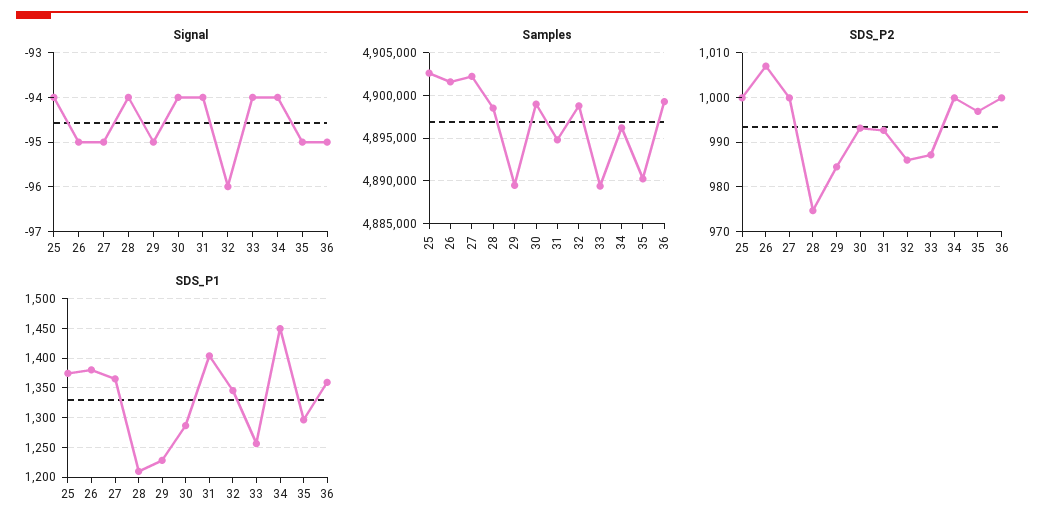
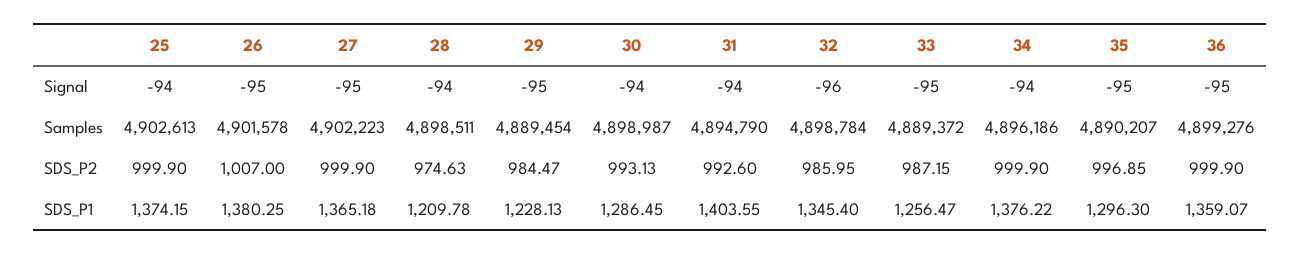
  {
    "Signal": {
      "25": -94,
      "26": -95,
      "27": -95,
      "28": -94,
      "29": -95,
      "30": -94,
      "31": -94,
      "32": -96,
-     "33": -94,
+     "33": -95,
      "34": -94,
      "35": -95,
      "36": -95
    },
    "Samples": {
      "25": 4902613,
      "26": 4901578,
      "27": 4902223,
      "28": 4898511,
      "29": 4889454,
      "30": 4898987,
      "31": 4894790,
      "32": 4898784,
      "33": 4889372,
      "34": 4896186,
      "35": 4890207,
      "36": 4899276
    },
    "SDS_P2": {
      "25": 999.9,
      "26": 1007,
      "27": 999.9,
      "28": 974.63,
      "29": 984.47,
      "30": 993.13,
      "31": 992.6,
      "32": 985.95,
      "33": 987.15,
      "34": 999.9,
      "35": 996.85,
      "36": 999.9
    },
    "SDS_P1": {
      "25": 1374.15,
      "26": 1380.25,
      "27": 1365.18,
      "28": 1209.78,
      "29": 1228.13,
      "30": 1286.45,
      "31": 1403.55,
      "32": 1345.4,
      "33": 1256.47,
-     "34": 1450,
+     "34": 1376.22,
      "35": 1296.3,
      "36": 1359.07
    }
  }

